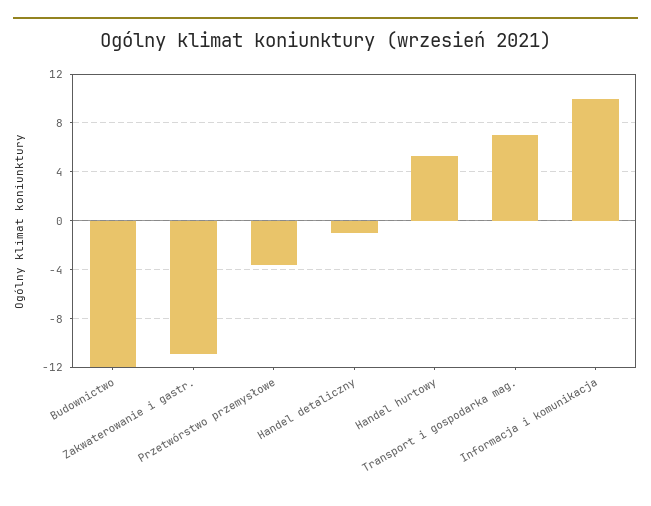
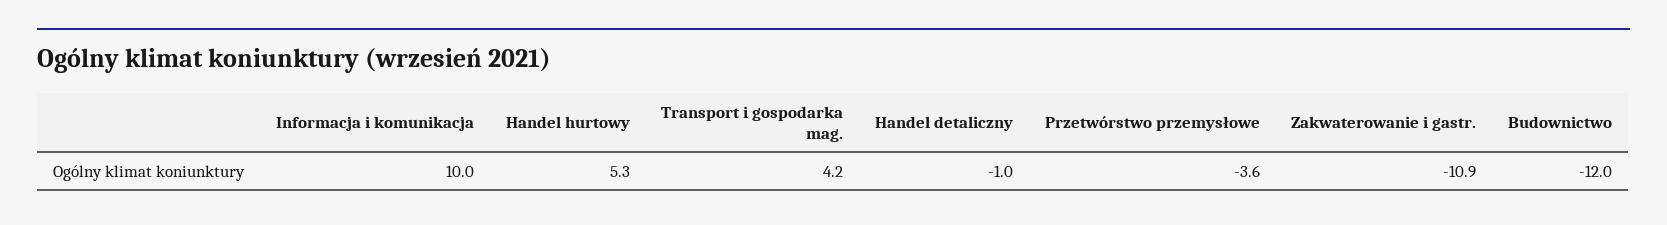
  {
    "Budownictwo": -12,
    "Zakwaterowanie i gastr.": -10.9,
    "Przetwórstwo przemysłowe": -3.6,
    "Handel detaliczny": -1,
    "Handel hurtowy": 5.3,
-   "Transport i gospodarka mag.": 7,
+   "Transport i gospodarka mag.": 4.2,
    "Informacja i komunikacja": 10
  }

